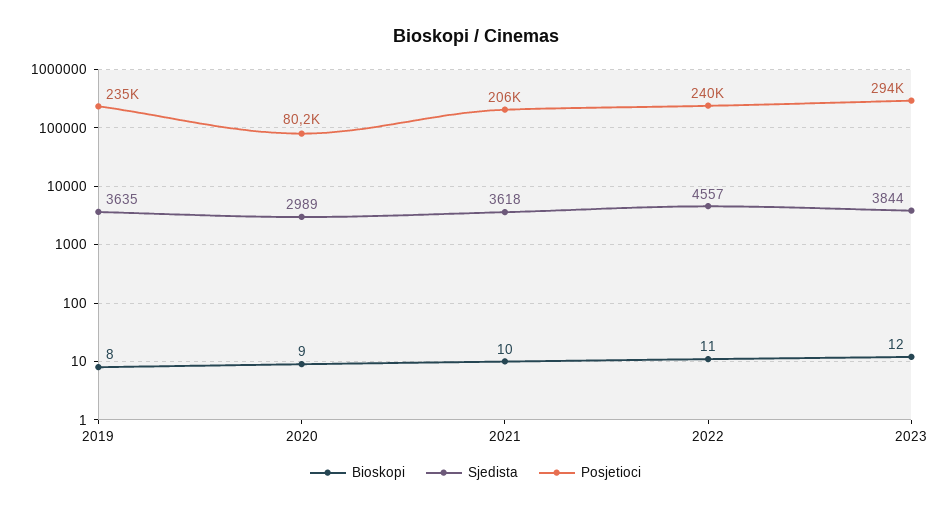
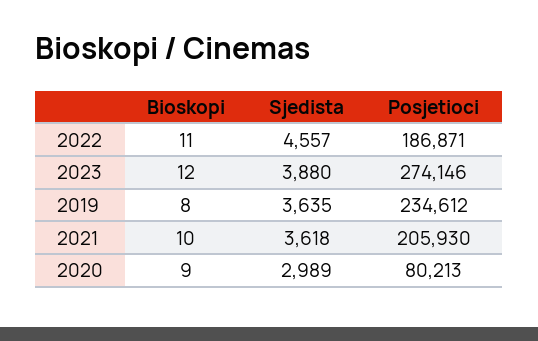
  {
    "Bioskopi": {
      "2019": 8,
      "2020": 9,
      "2021": 10,
      "2022": 11,
      "2023": 12
    },
    "Sjedista": {
      "2019": 3635,
      "2020": 2989,
      "2021": 3618,
      "2022": 4557,
-     "2023": 3844
+     "2023": 3880
    },
    "Posjetioci": {
      "2019": 234612,
      "2020": 80213,
      "2021": 205930,
-     "2022": 240000,
+     "2022": 186871,
-     "2023": 294000
+     "2023": 274146
    }
  }

